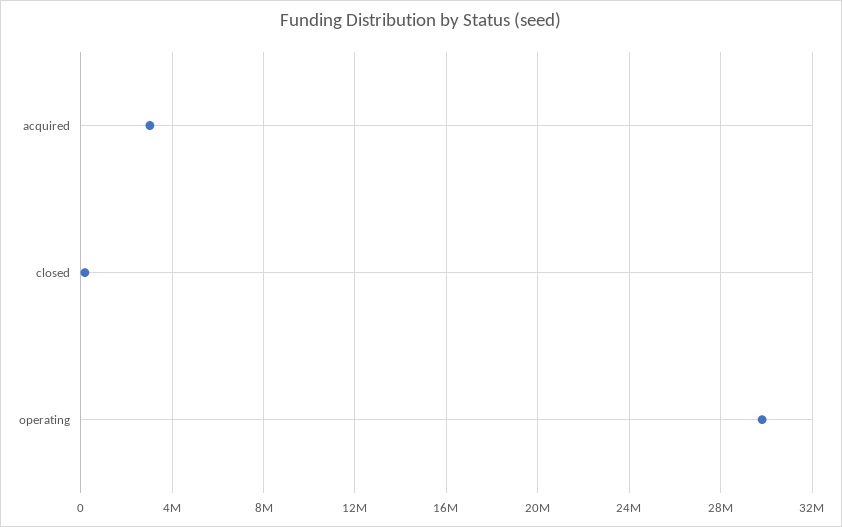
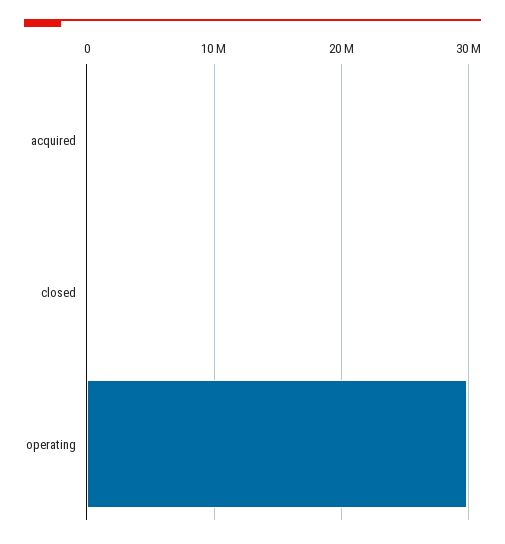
  {
-   "acquired": 3000000,
+   "acquired": 0,
    "closed": 0,
    "operating": 30000000
  }

